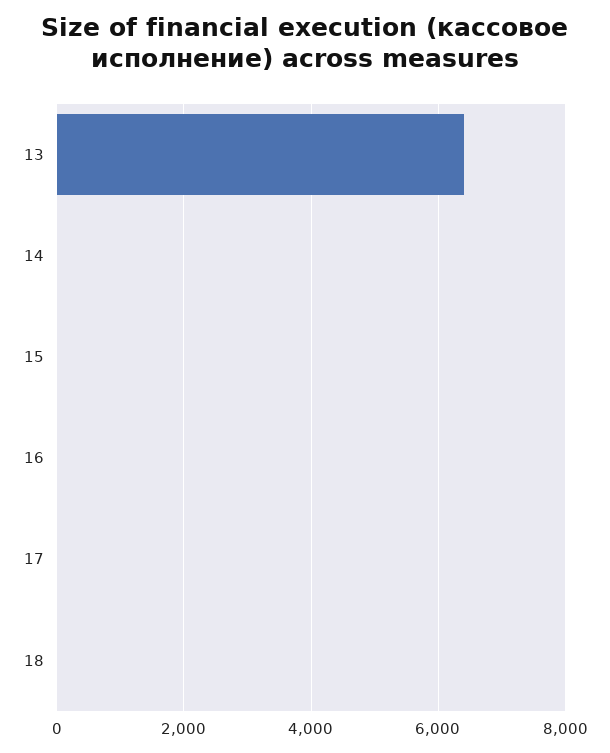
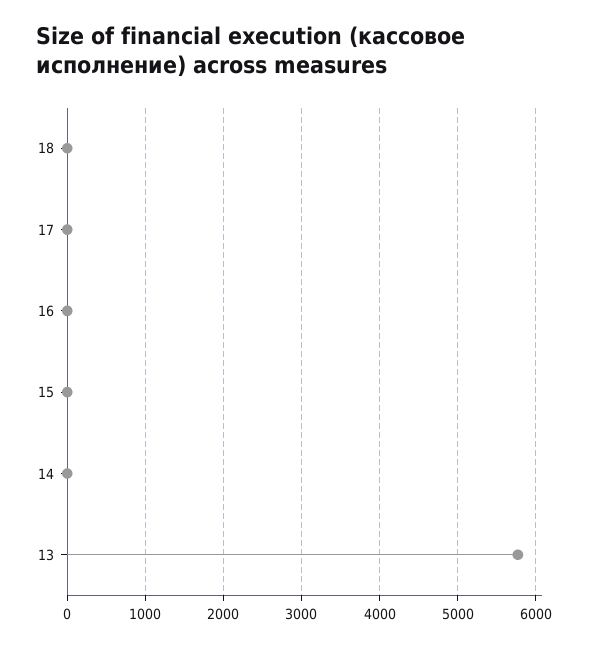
  {
-   "13": 6400,
+   "13": 5800,
    "14": 0,
    "15": 0,
    "16": 0,
    "17": 0,
    "18": 0
  }

